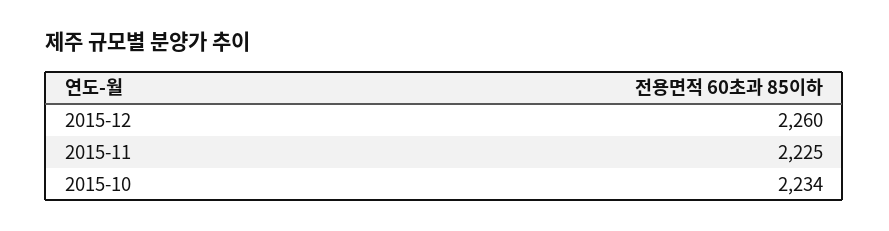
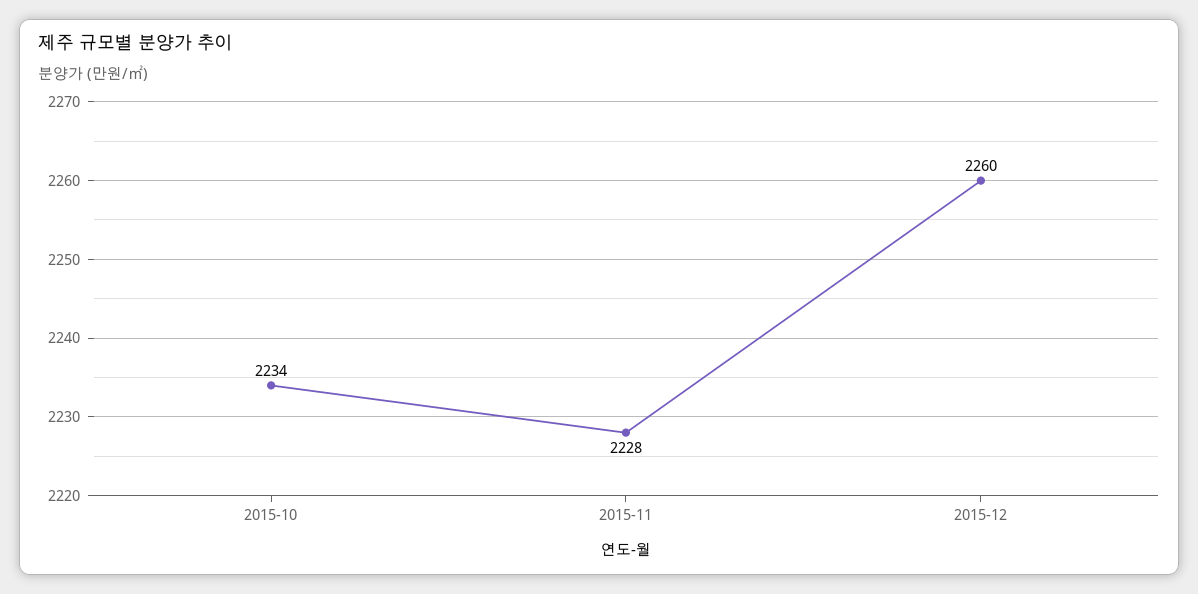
  {
    "2015-12": 2260,
-   "2015-11": 2225,
+   "2015-11": 2228,
    "2015-10": 2234
  }

